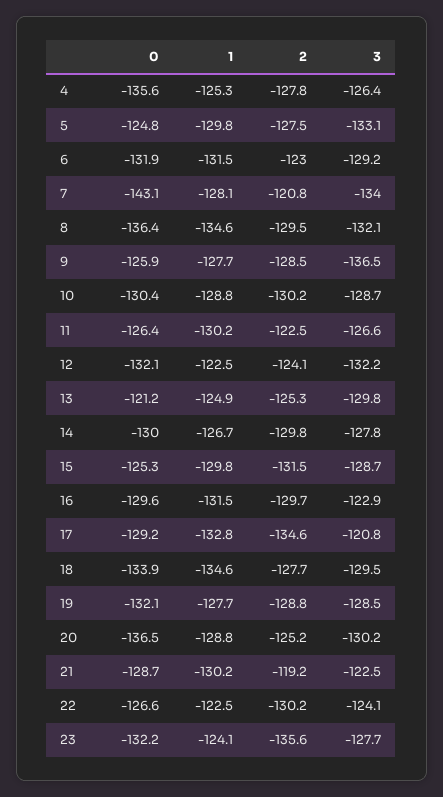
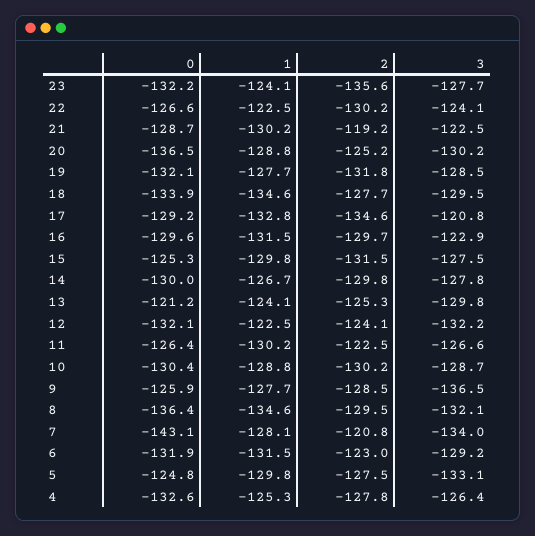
  {
    "0": {
-     "4": -135.6,
+     "4": -132.6,
      "5": -124.8,
      "6": -131.9,
      "7": -143.1,
      "8": -136.4,
      "9": -125.9,
      "10": -130.4,
      "11": -126.4,
      "12": -132.1,
      "13": -121.2,
      "14": -130,
      "15": -125.3,
      "16": -129.6,
      "17": -129.2,
      "18": -133.9,
      "19": -132.1,
      "20": -136.5,
      "21": -128.7,
      "22": -126.6,
      "23": -132.2
    },
    "1": {
      "4": -125.3,
      "5": -129.8,
      "6": -131.5,
      "7": -128.1,
      "8": -134.6,
      "9": -127.7,
      "10": -128.8,
      "11": -130.2,
      "12": -122.5,
-     "13": -124.9,
+     "13": -124.1,
      "14": -126.7,
      "15": -129.8,
      "16": -131.5,
      "17": -132.8,
      "18": -134.6,
      "19": -127.7,
      "20": -128.8,
      "21": -130.2,
      "22": -122.5,
      "23": -124.1
    },
    "2": {
      "4": -127.8,
      "5": -127.5,
      "6": -123,
      "7": -120.8,
      "8": -129.5,
      "9": -128.5,
      "10": -130.2,
      "11": -122.5,
      "12": -124.1,
      "13": -125.3,
      "14": -129.8,
      "15": -131.5,
      "16": -129.7,
      "17": -134.6,
      "18": -127.7,
-     "19": -128.8,
+     "19": -131.8,
      "20": -125.2,
      "21": -119.2,
      "22": -130.2,
      "23": -135.6
    },
    "3": {
      "4": -126.4,
      "5": -133.1,
      "6": -129.2,
      "7": -134,
      "8": -132.1,
      "9": -136.5,
      "10": -128.7,
      "11": -126.6,
      "12": -132.2,
      "13": -129.8,
      "14": -127.8,
-     "15": -128.7,
+     "15": -127.5,
      "16": -122.9,
      "17": -120.8,
      "18": -129.5,
      "19": -128.5,
      "20": -130.2,
      "21": -122.5,
      "22": -124.1,
      "23": -127.7
    }
  }

